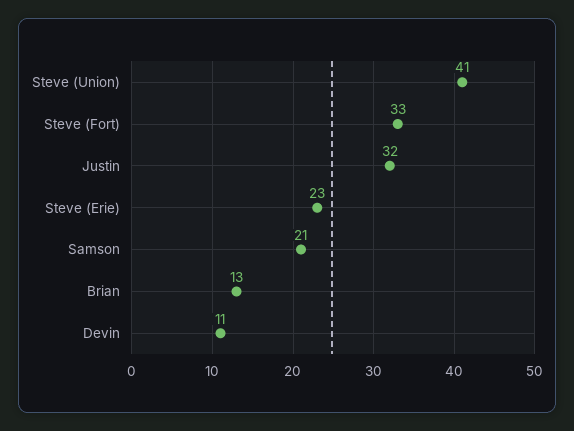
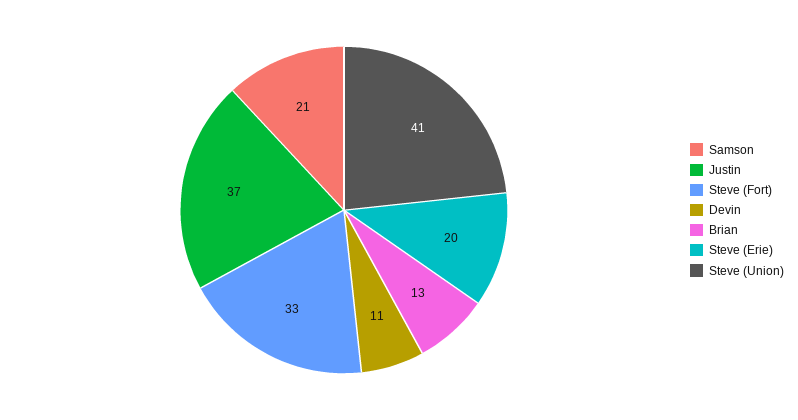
  {
    "Steve (Union)": 41,
    "Steve (Fort)": 33,
-   "Justin": 32,
+   "Justin": 37,
-   "Steve (Erie)": 23,
+   "Steve (Erie)": 20,
    "Samson": 21,
    "Brian": 13,
    "Devin": 11
  }

